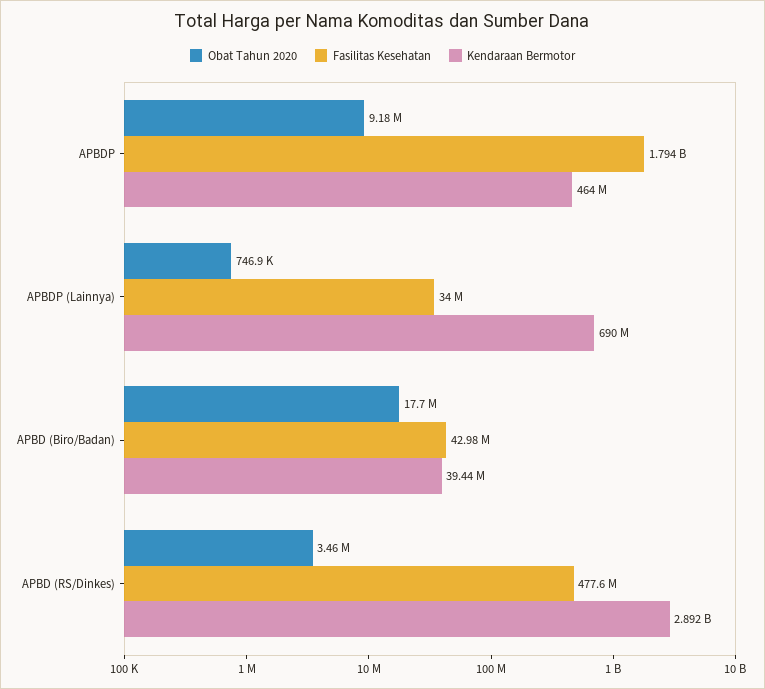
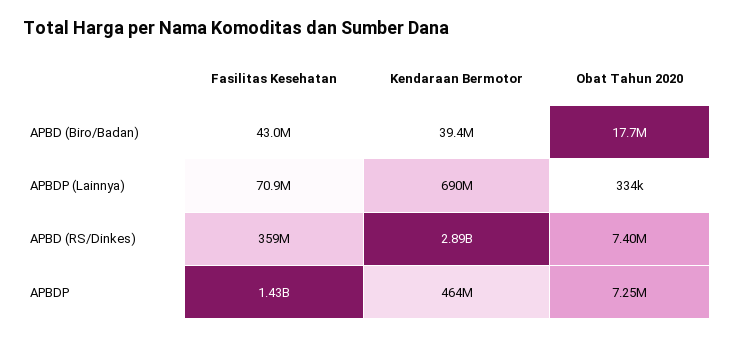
  {
    "Obat Tahun 2020": {
-     "APBDP": 9180000,
+     "APBDP": 7250000,
-     "APBDP (Lainnya)": 746900,
+     "APBDP (Lainnya)": 334000,
      "APBD (Biro/Badan)": 17700000,
-     "APBD (RS/Dinkes)": 3460000
+     "APBD (RS/Dinkes)": 7400000
    },
    "Fasilitas Kesehatan": {
-     "APBDP": 1794000000,
+     "APBDP": 1430000000,
-     "APBDP (Lainnya)": 34000000,
+     "APBDP (Lainnya)": 70900000,
      "APBD (Biro/Badan)": 42980000,
-     "APBD (RS/Dinkes)": 477600000
+     "APBD (RS/Dinkes)": 359000000
    },
    "Kendaraan Bermotor": {
      "APBDP": 464000000,
      "APBDP (Lainnya)": 690000000,
      "APBD (Biro/Badan)": 39440000,
      "APBD (RS/Dinkes)": 2892000000
    }
  }

